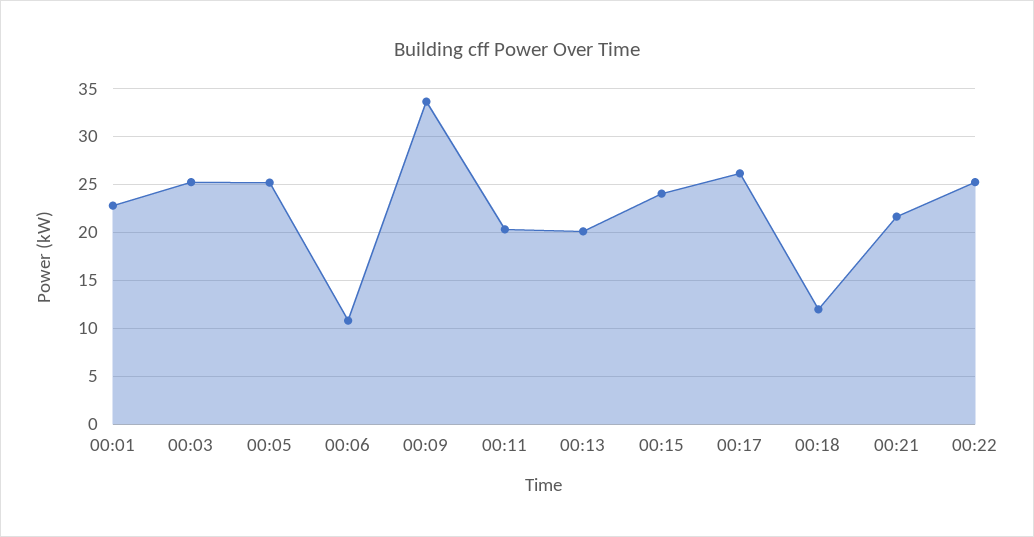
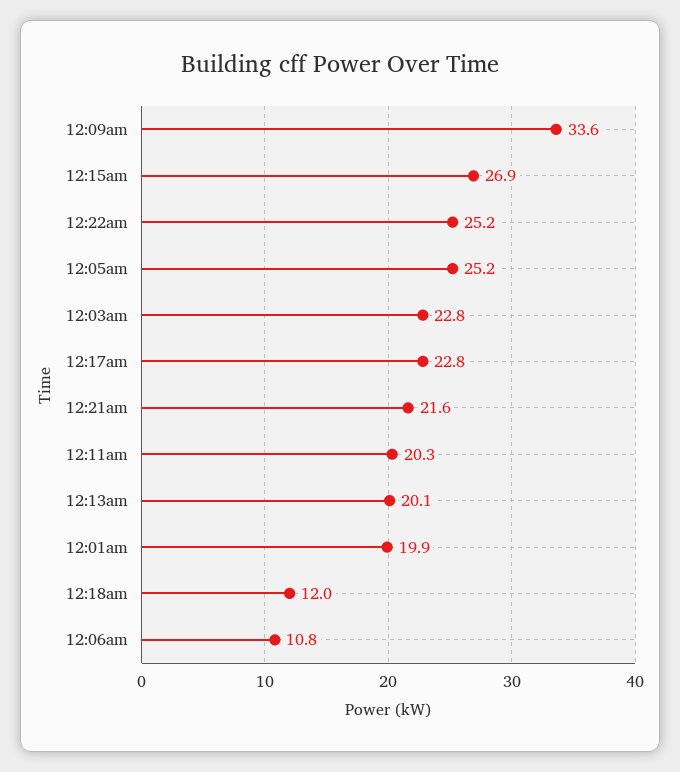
  {
-   "00:01": 23,
+   "00:01": 19.9,
-   "00:03": 25,
+   "00:03": 22.8,
    "00:05": 25.2,
    "00:06": 10.8,
    "00:09": 33.6,
    "00:11": 20.3,
    "00:13": 20.1,
-   "00:15": 24,
+   "00:15": 26.9,
-   "00:17": 26,
+   "00:17": 22.8,
    "00:18": 12,
    "00:21": 21.6,
    "00:22": 25.2
  }

